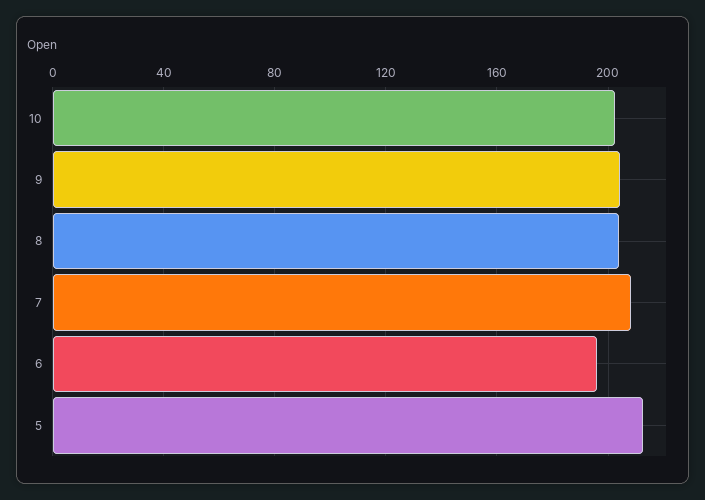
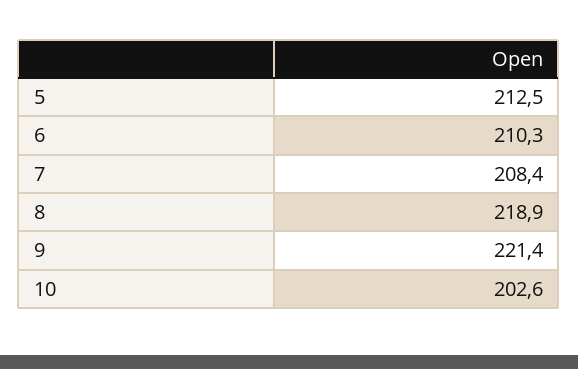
  {
    "10": 202.6,
-   "9": 205,
+   "9": 221.4,
-   "8": 205,
+   "8": 218.9,
    "7": 208.4,
-   "6": 195,
+   "6": 210.3,
    "5": 212.5
  }

